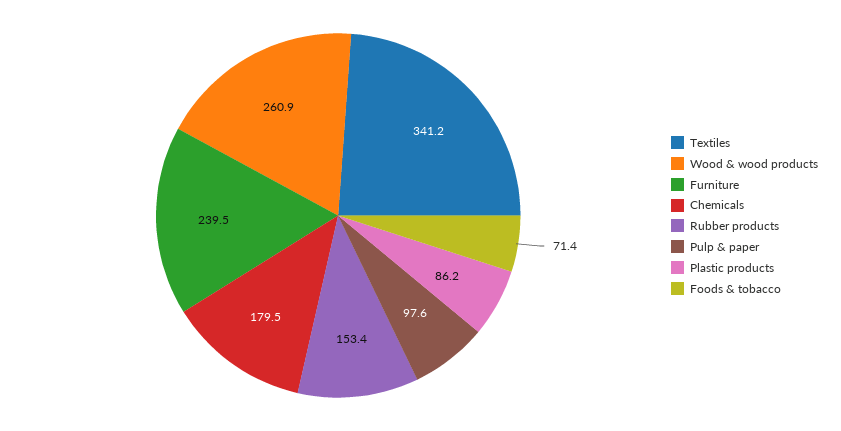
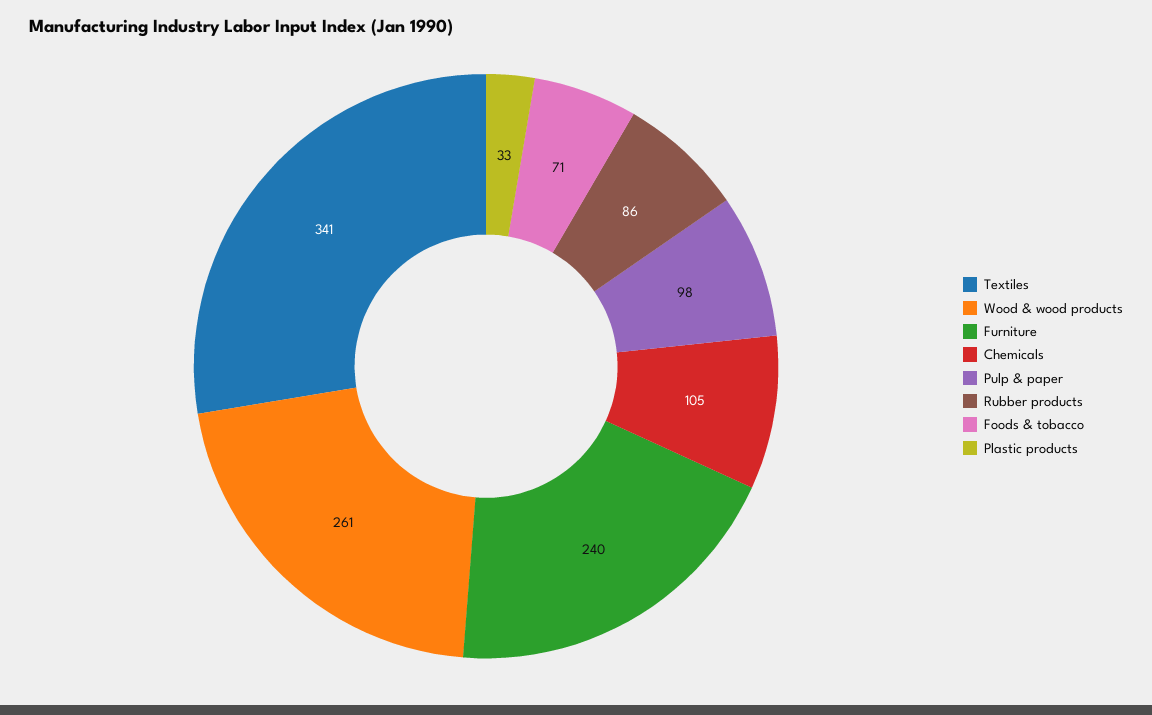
  {
    "Textiles": 341.2,
    "Wood & wood products": 260.9,
    "Furniture": 239.5,
-   "Chemicals": 179.5,
+   "Chemicals": 105,
-   "Rubber products": 153.4,
+   "Rubber products": 86,
    "Pulp & paper": 97.6,
-   "Plastic products": 86.2,
+   "Plastic products": 33,
    "Foods & tobacco": 71.4
  }

